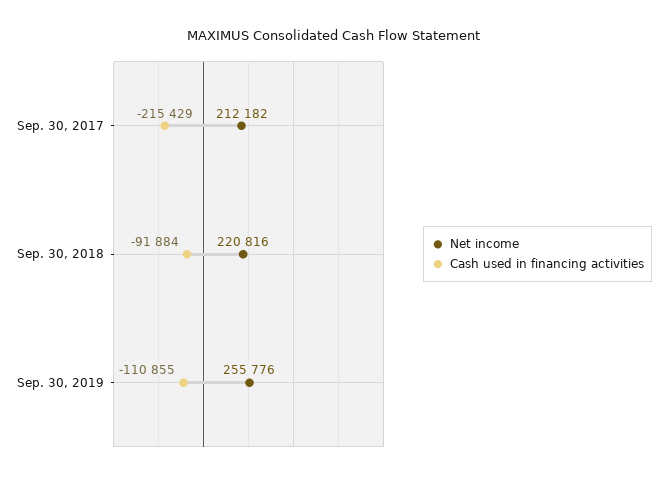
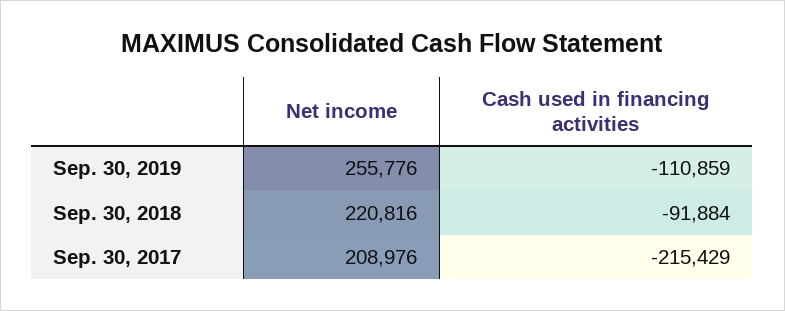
  {
    "Net income": {
-     "Sep. 30, 2017": 212182,
+     "Sep. 30, 2017": 208976,
      "Sep. 30, 2018": 220816,
      "Sep. 30, 2019": 255776
    },
    "Cash used in financing activities": {
      "Sep. 30, 2017": -215429,
      "Sep. 30, 2018": -91884,
-     "Sep. 30, 2019": -110855
+     "Sep. 30, 2019": -110859
    }
  }

